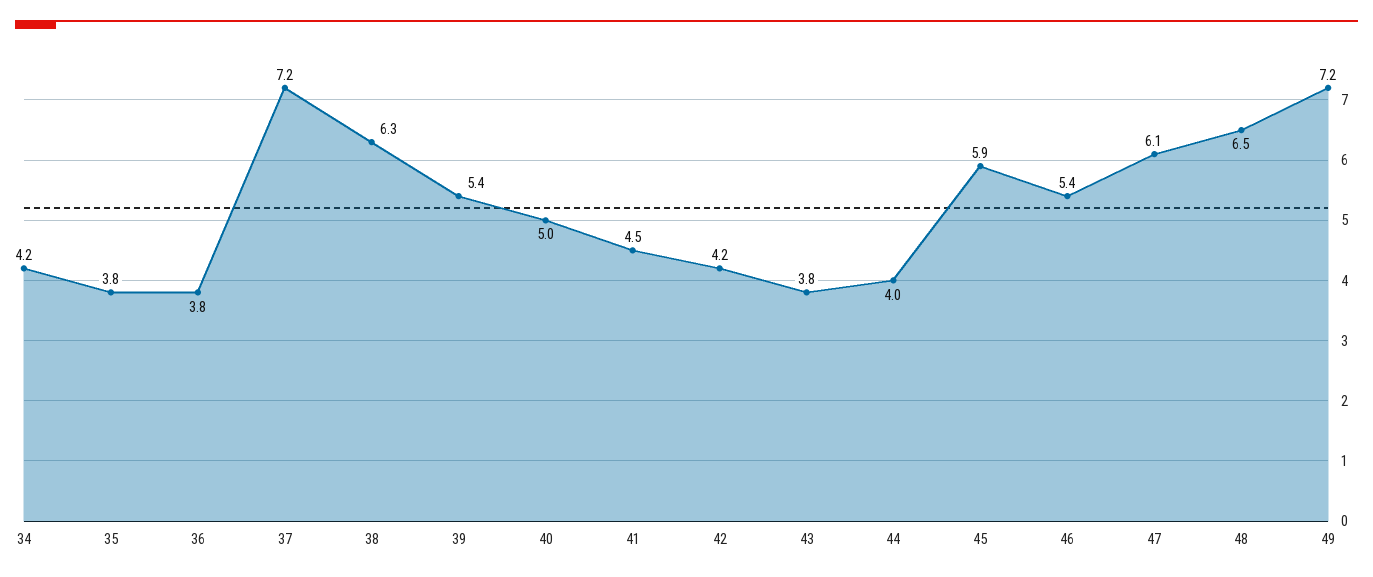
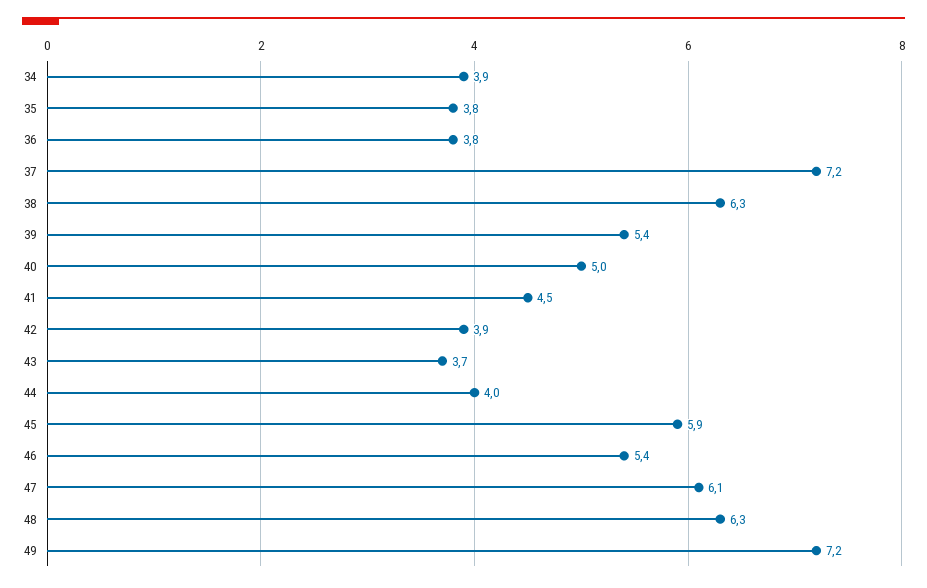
  {
-   "34": 4.2,
+   "34": 3.9,
    "35": 3.8,
    "36": 3.8,
    "37": 7.2,
    "38": 6.3,
    "39": 5.4,
    "40": 5,
    "41": 4.5,
-   "42": 4.2,
+   "42": 3.9,
-   "43": 3.8,
+   "43": 3.7,
    "44": 4,
    "45": 5.9,
    "46": 5.4,
    "47": 6.1,
-   "48": 6.5,
+   "48": 6.3,
    "49": 7.2
  }

